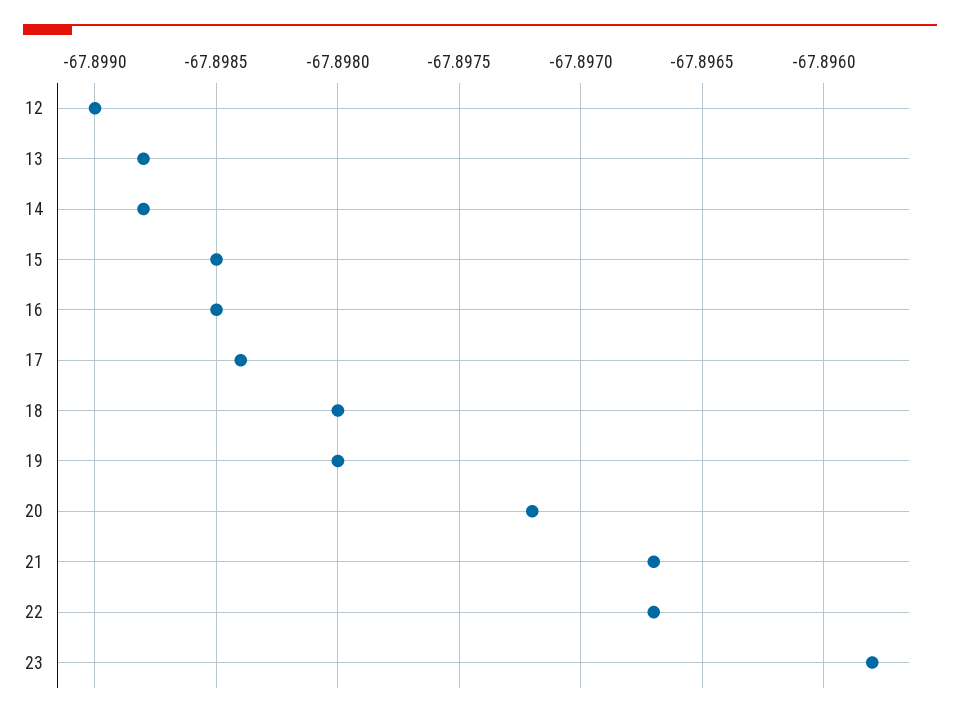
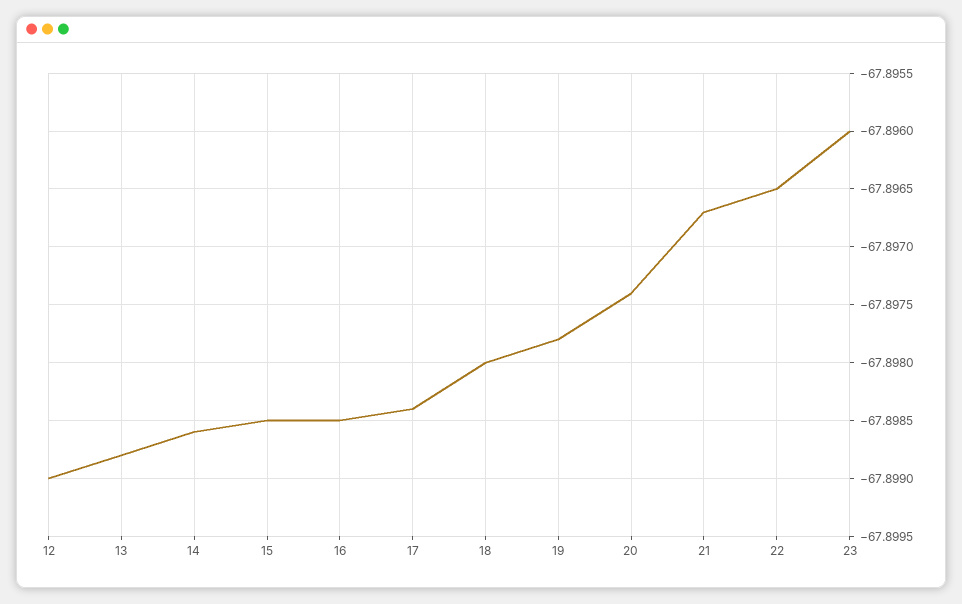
  {
    "12": -67.899,
    "13": -67.8988,
-   "14": -67.8988,
+   "14": -67.8986,
    "15": -67.8985,
    "16": -67.8985,
    "17": -67.8984,
    "18": -67.898,
-   "19": -67.898,
+   "19": -67.8978,
-   "20": -67.8972,
+   "20": -67.8974,
    "21": -67.8967,
-   "22": -67.8967,
+   "22": -67.8965,
-   "23": -67.8958
+   "23": -67.896
  }

